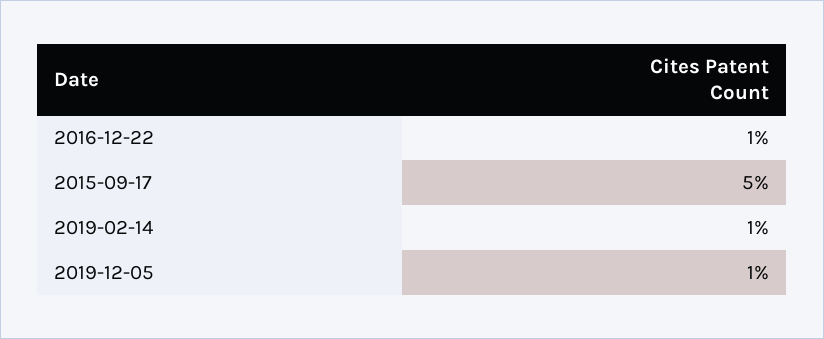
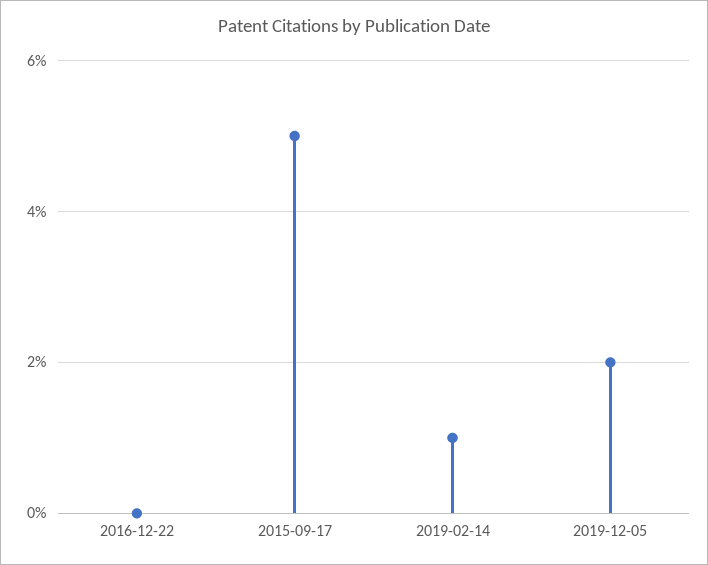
  {
-   "2016-12-22": 1,
+   "2016-12-22": 0,
    "2015-09-17": 5,
    "2019-02-14": 1,
-   "2019-12-05": 1
+   "2019-12-05": 2
  }

